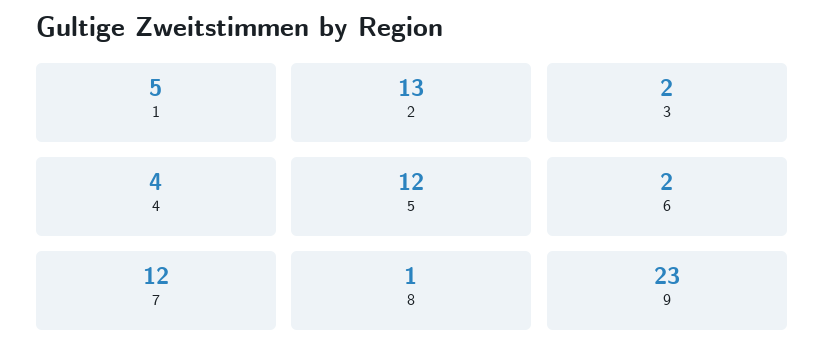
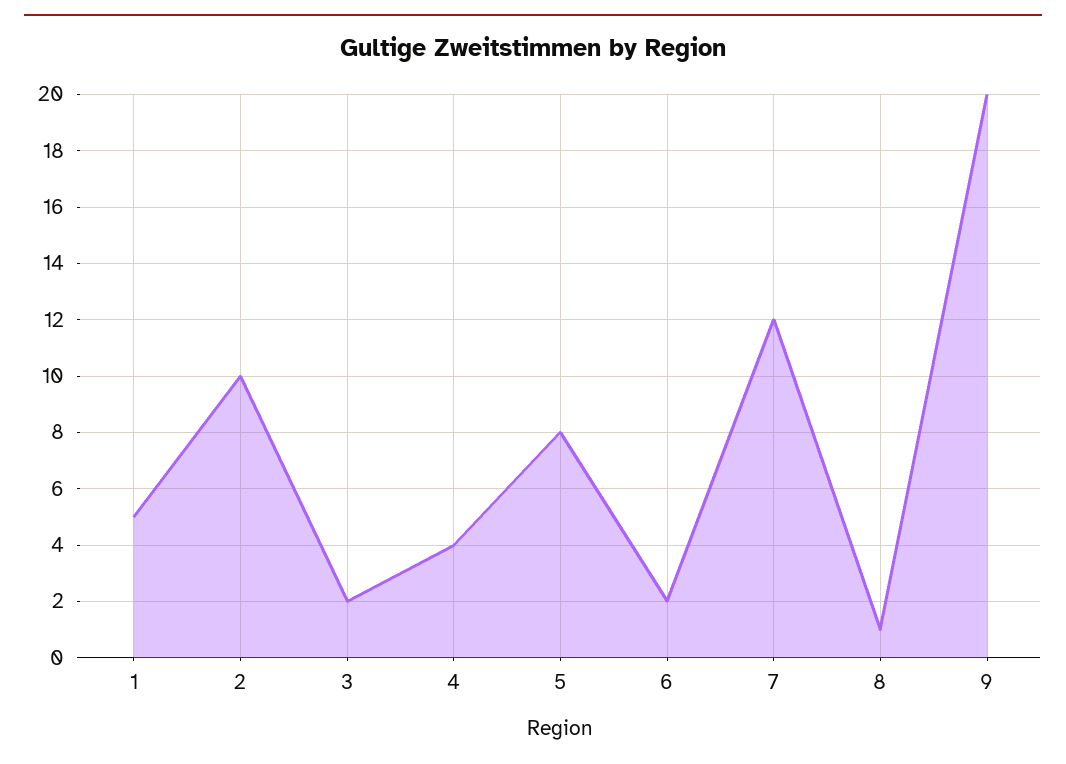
  {
    "1": 5,
-   "2": 13,
+   "2": 10,
    "3": 2,
    "4": 4,
-   "5": 12,
+   "5": 8,
    "6": 2,
    "7": 12,
    "8": 1,
-   "9": 23
+   "9": 20
  }

